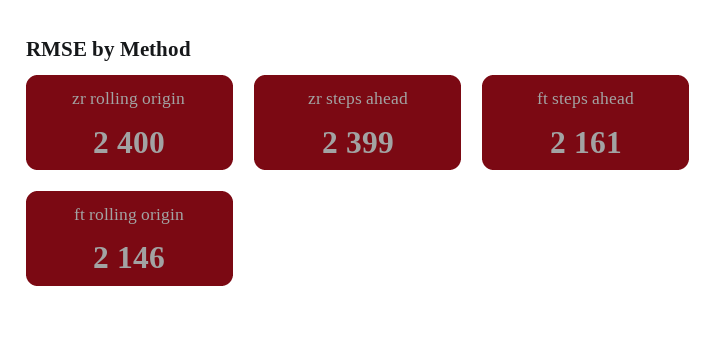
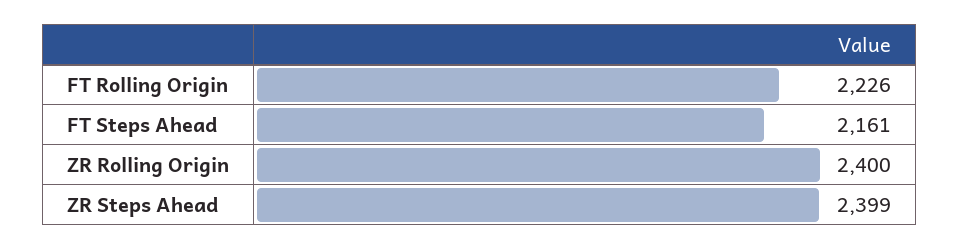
  {
    "zr rolling origin": 2400,
    "zr steps ahead": 2399,
    "ft steps ahead": 2161,
-   "ft rolling origin": 2146
+   "ft rolling origin": 2226
  }

